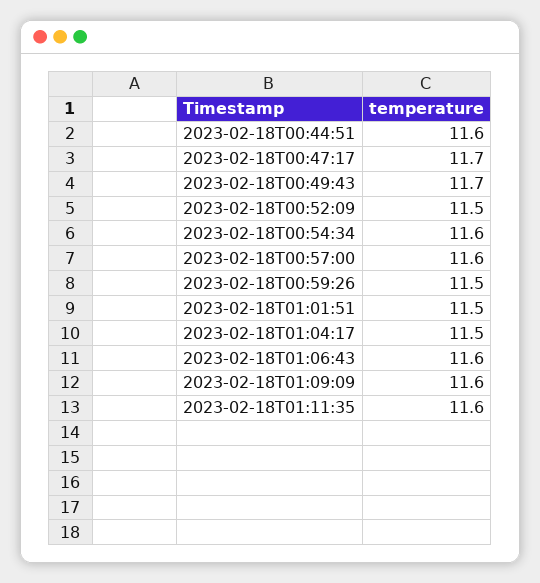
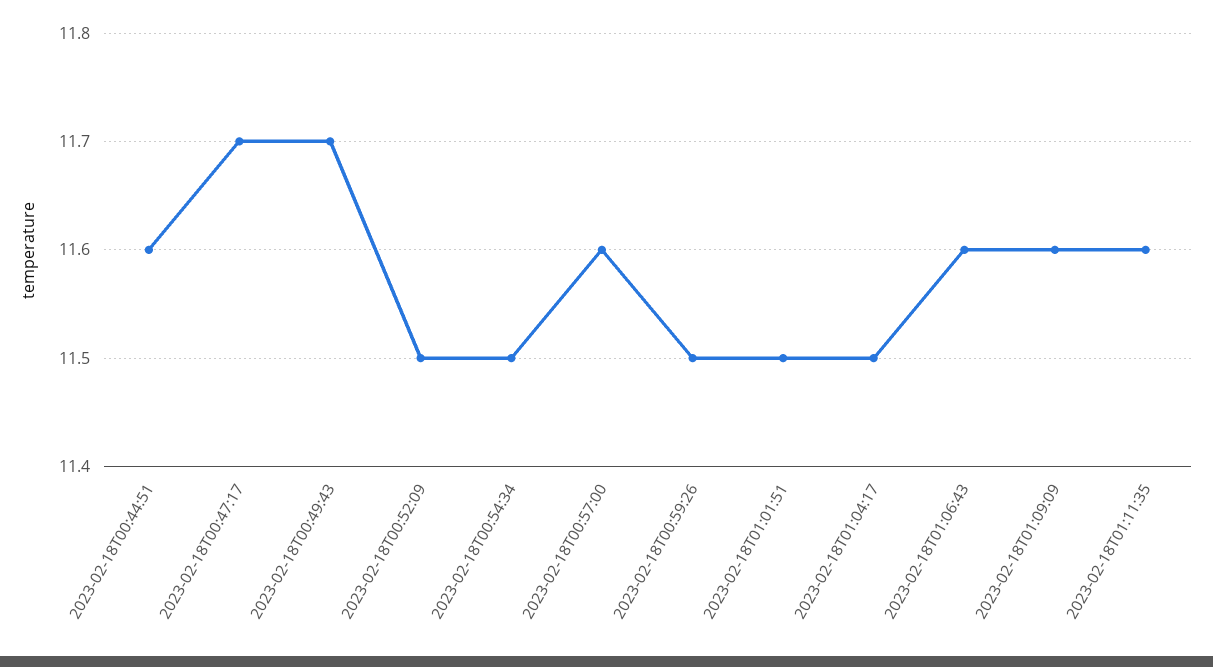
  {
    "2023-02-18T00:44:51": 11.6,
    "2023-02-18T00:47:17": 11.7,
    "2023-02-18T00:49:43": 11.7,
    "2023-02-18T00:52:09": 11.5,
-   "2023-02-18T00:54:34": 11.6,
+   "2023-02-18T00:54:34": 11.5,
    "2023-02-18T00:57:00": 11.6,
    "2023-02-18T00:59:26": 11.5,
    "2023-02-18T01:01:51": 11.5,
    "2023-02-18T01:04:17": 11.5,
    "2023-02-18T01:06:43": 11.6,
    "2023-02-18T01:09:09": 11.6,
    "2023-02-18T01:11:35": 11.6
  }

